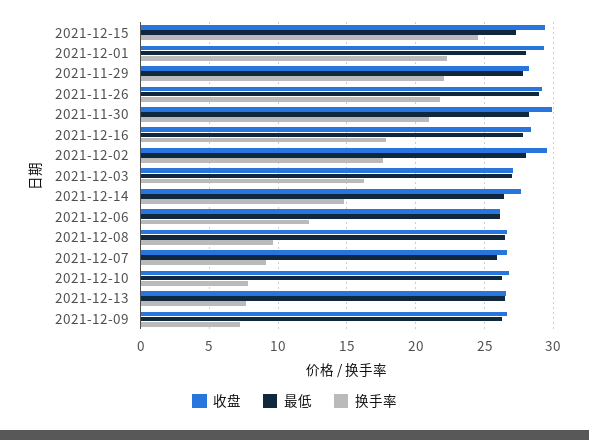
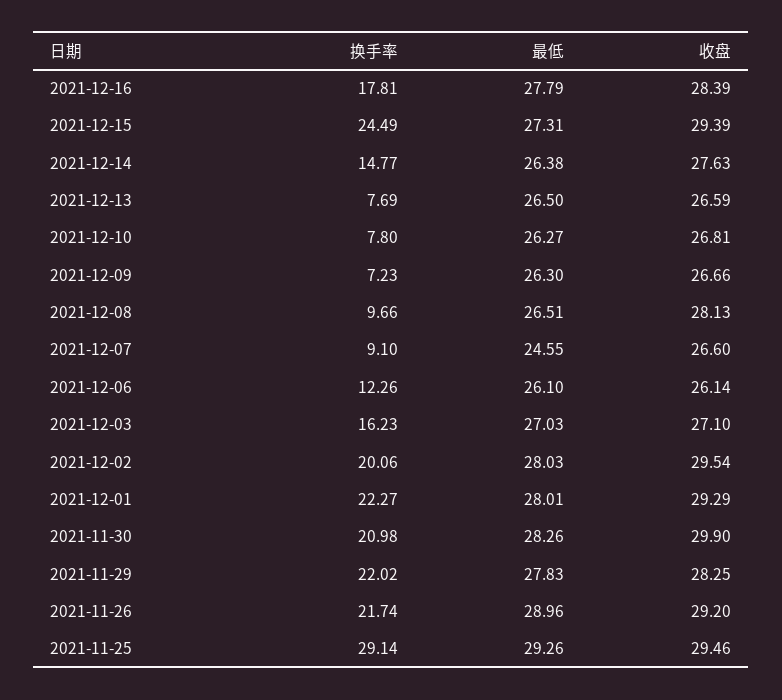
  {
    "收盘": {
      "2021-12-15": 29.39,
      "2021-12-01": 29.29,
      "2021-11-29": 28.25,
      "2021-11-26": 29.2,
      "2021-11-30": 29.9,
      "2021-12-16": 28.39,
      "2021-12-02": 29.54,
      "2021-12-03": 27.1,
      "2021-12-14": 27.63,
      "2021-12-06": 26.14,
-     "2021-12-08": 26.5,
+     "2021-12-08": 28.13,
      "2021-12-07": 26.6,
      "2021-12-10": 26.81,
      "2021-12-13": 26.59,
-     "2021-12-09": 26.66
+     "2021-12-09": 26.66,
+     "2021-11-25": 29.46
    },
    "最低": {
      "2021-12-15": 27.31,
      "2021-12-01": 28.01,
      "2021-11-29": 27.83,
      "2021-11-26": 28.96,
      "2021-11-30": 28.26,
      "2021-12-16": 27.79,
      "2021-12-02": 28.03,
      "2021-12-03": 27.03,
      "2021-12-14": 26.38,
      "2021-12-06": 26.1,
      "2021-12-08": 26.51,
-     "2021-12-07": 26,
+     "2021-12-07": 24.55,
      "2021-12-10": 26.27,
      "2021-12-13": 26.5,
-     "2021-12-09": 26.3
+     "2021-12-09": 26.3,
+     "2021-11-25": 29.26
    },
    "换手率": {
      "2021-12-15": 24.49,
      "2021-12-01": 22.27,
      "2021-11-29": 22.02,
      "2021-11-26": 21.74,
      "2021-11-30": 20.98,
      "2021-12-16": 17.81,
-     "2021-12-02": 17.5,
+     "2021-12-02": 20.06,
      "2021-12-03": 16.23,
      "2021-12-14": 14.77,
      "2021-12-06": 12.26,
      "2021-12-08": 9.66,
      "2021-12-07": 9.1,
      "2021-12-10": 7.8,
      "2021-12-13": 7.69,
-     "2021-12-09": 7.23
+     "2021-12-09": 7.23,
+     "2021-11-25": 29.14
    }
  }

